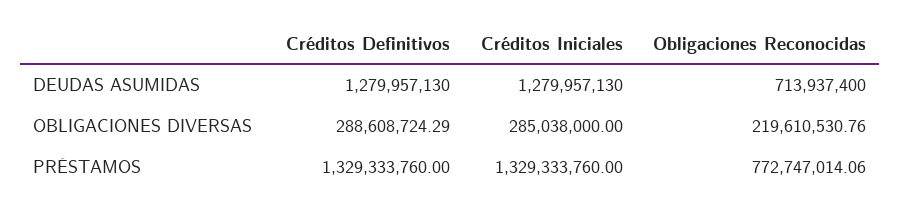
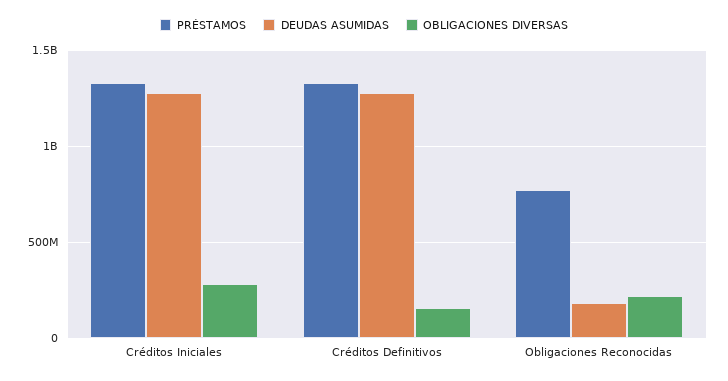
  {
    "DEUDAS ASUMIDAS": {
      "Créditos Definitivos": 1279957130,
      "Créditos Iniciales": 1279957130,
-     "Obligaciones Reconocidas": 713937400
+     "Obligaciones Reconocidas": 200000000
    },
    "OBLIGACIONES DIVERSAS": {
-     "Créditos Definitivos": 288608724.29,
+     "Créditos Definitivos": 150000000,
      "Créditos Iniciales": 285038000,
      "Obligaciones Reconocidas": 219610530.76
    },
    "PRÉSTAMOS": {
      "Créditos Definitivos": 1329333760,
      "Créditos Iniciales": 1329333760,
      "Obligaciones Reconocidas": 772747014.06
    }
  }

